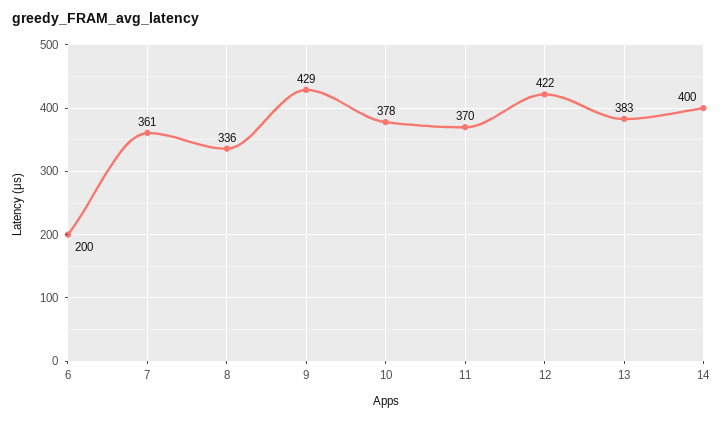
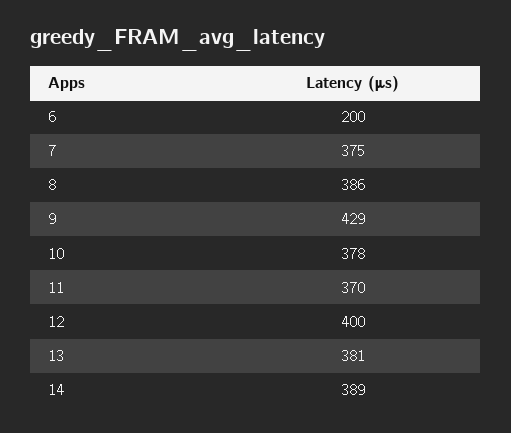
  {
    "6": 200,
-   "7": 361,
+   "7": 375,
-   "8": 336,
+   "8": 386,
    "9": 429,
    "10": 378,
    "11": 370,
-   "12": 422,
+   "12": 400,
-   "13": 383,
+   "13": 381,
-   "14": 400
+   "14": 389
  }

